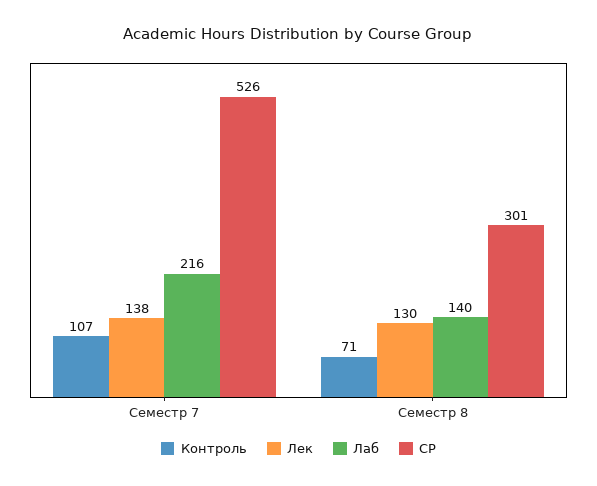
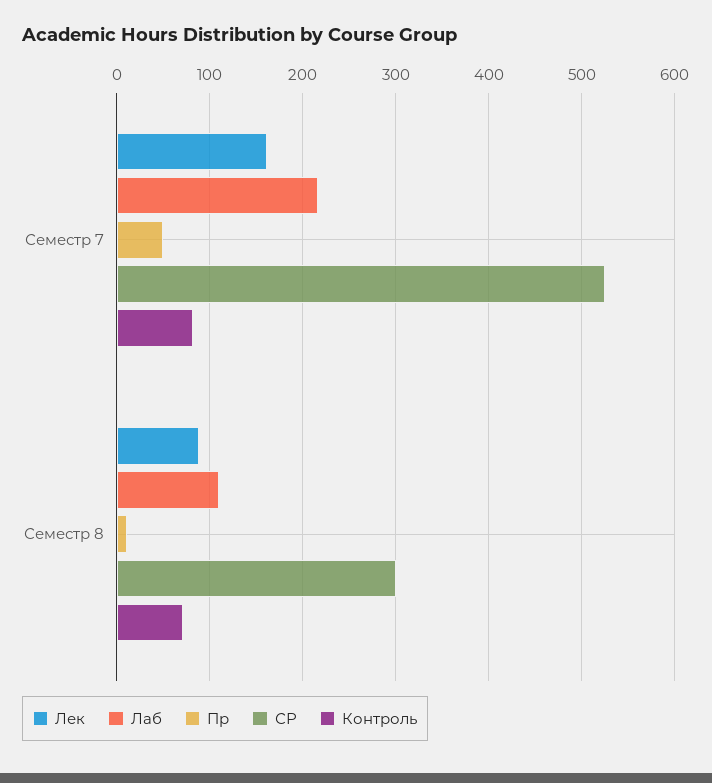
  {
    "Контроль": {
-     "Семестр 7": 107,
+     "Семестр 7": 80,
      "Семестр 8": 71
    },
    "Лек": {
-     "Семестр 7": 138,
+     "Семестр 7": 160,
-     "Семестр 8": 130
+     "Семестр 8": 90
    },
    "Лаб": {
      "Семестр 7": 216,
-     "Семестр 8": 140
+     "Семестр 8": 110
    },
    "СР": {
      "Семестр 7": 526,
      "Семестр 8": 301
-   }
+   },
+   "Пр": {
+     "Семестр 7": 50,
+     "Семестр 8": 10
+   }
  }

